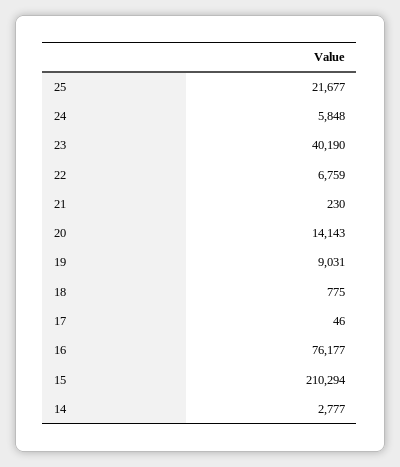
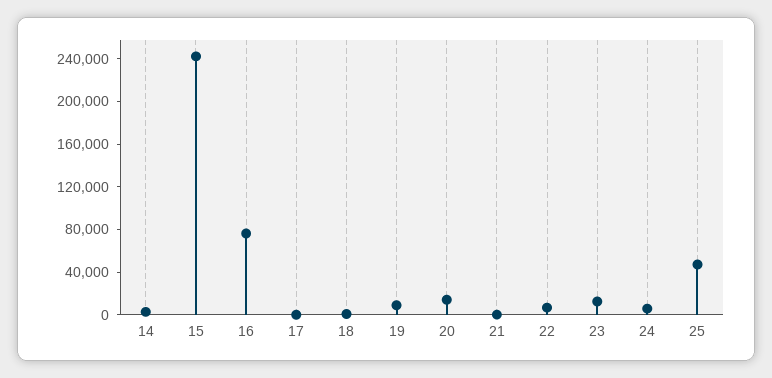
  {
-   "25": 21677,
+   "25": 50000,
    "24": 5848,
-   "23": 40190,
+   "23": 10000,
    "22": 6759,
    "21": 230,
    "20": 14143,
    "19": 9031,
    "18": 775,
    "17": 46,
    "16": 76177,
-   "15": 210294,
+   "15": 240000,
    "14": 2777
  }

